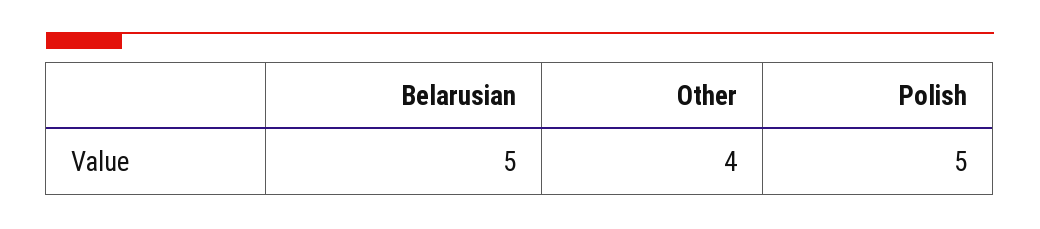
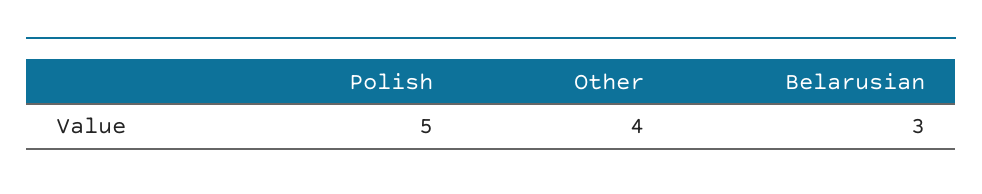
  {
-   "Belarusian": 5,
+   "Belarusian": 3,
    "Other": 4,
    "Polish": 5
  }

